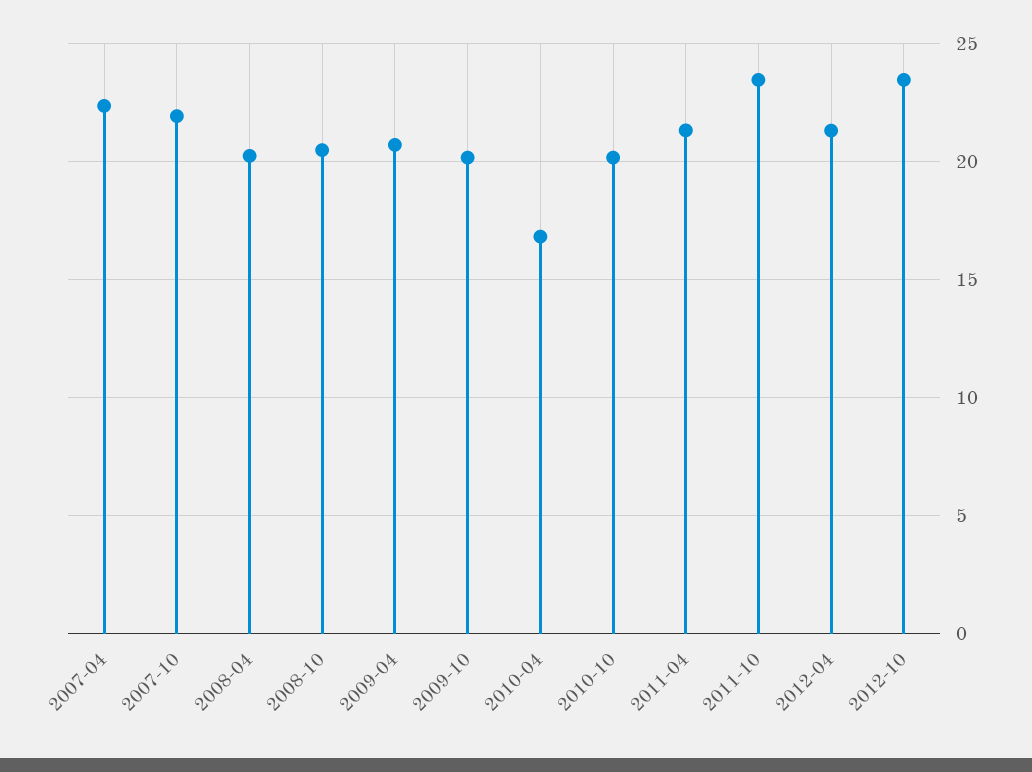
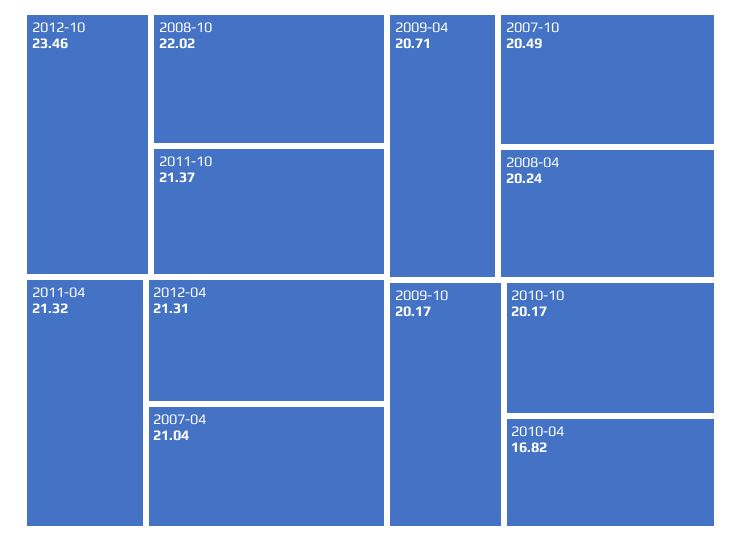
  {
-   "2007-04": 22.5,
+   "2007-04": 21.04,
-   "2007-10": 22,
+   "2007-10": 20.49,
    "2008-04": 20.24,
-   "2008-10": 20.5,
+   "2008-10": 22.02,
    "2009-04": 20.71,
    "2009-10": 20.17,
    "2010-04": 16.82,
    "2010-10": 20.17,
    "2011-04": 21.32,
-   "2011-10": 23.5,
+   "2011-10": 21.37,
    "2012-04": 21.31,
    "2012-10": 23.46
  }

